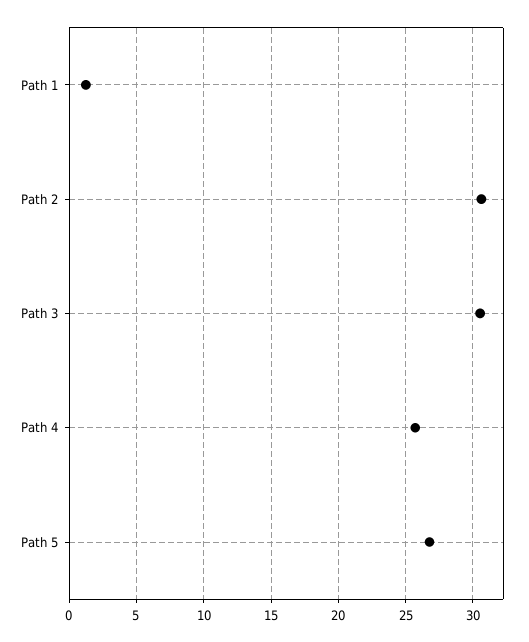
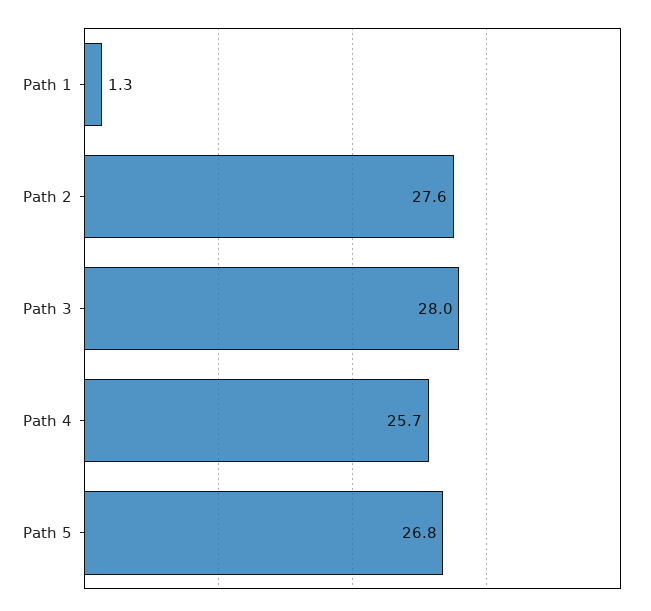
  {
    "Path 1": 1.3,
-   "Path 2": 30.5,
+   "Path 2": 27.6,
-   "Path 3": 30.5,
+   "Path 3": 28,
    "Path 4": 25.7,
    "Path 5": 26.8
  }

